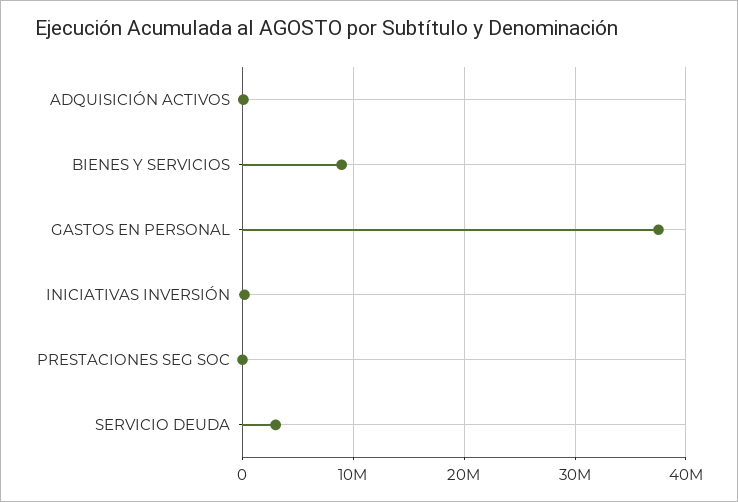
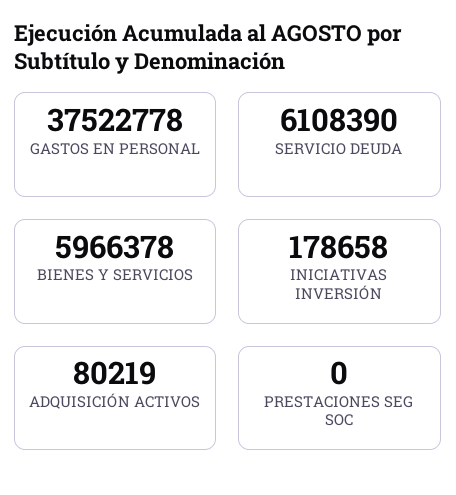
  {
    "ADQUISICIÓN ACTIVOS": 80219,
-   "BIENES Y SERVICIOS": 9000000,
+   "BIENES Y SERVICIOS": 5966378,
    "GASTOS EN PERSONAL": 37522778,
    "INICIATIVAS INVERSIÓN": 178658,
    "PRESTACIONES SEG SOC": 0,
-   "SERVICIO DEUDA": 3000000
+   "SERVICIO DEUDA": 6108390
  }

